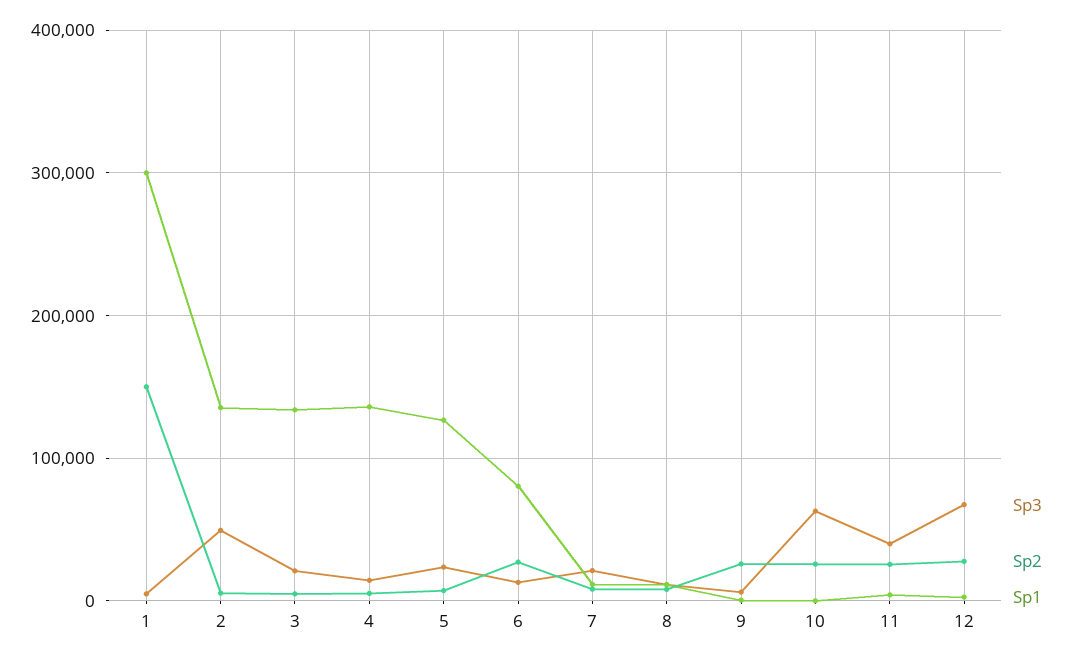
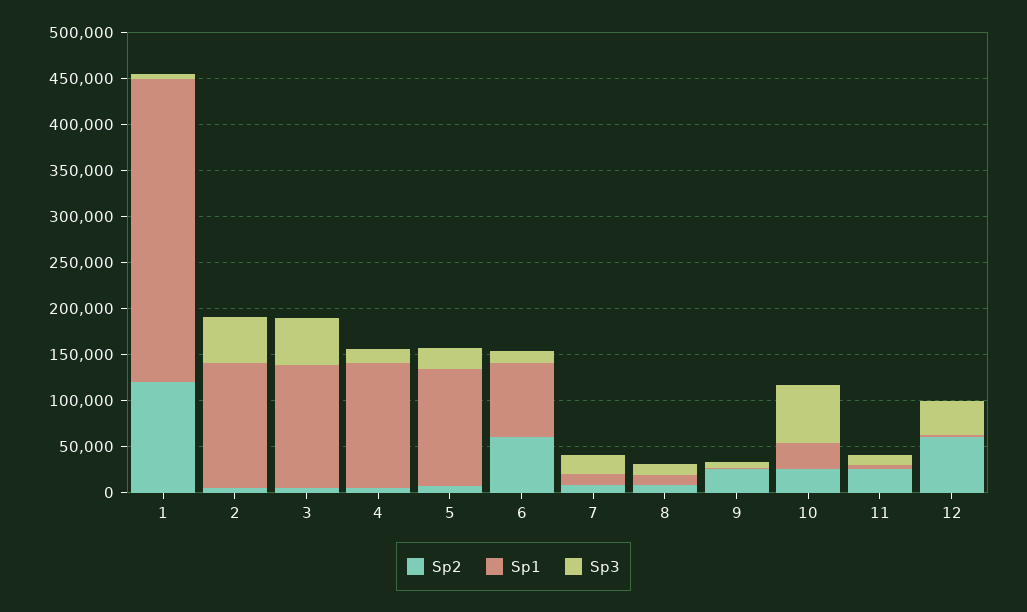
  {
    "Sp3": {
      "1": 10000,
      "2": 50000,
-     "3": 20000,
+     "3": 50000,
      "4": 10000,
      "5": 20000,
      "6": 10000,
      "7": 20000,
      "8": 10000,
      "9": 10000,
      "10": 60000,
-     "11": 40000,
+     "11": 10000,
-     "12": 70000
+     "12": 40000
    },
    "Sp2": {
-     "1": 150000,
+     "1": 120000,
      "2": 10000,
      "3": 0,
      "4": 10000,
      "5": 10000,
-     "6": 30000,
+     "6": 60000,
      "7": 10000,
      "8": 10000,
      "9": 30000,
      "10": 30000,
      "11": 30000,
-     "12": 30000
+     "12": 60000
    },
    "Sp1": {
-     "1": 300000,
+     "1": 330000,
      "2": 140000,
      "3": 130000,
      "4": 140000,
      "5": 130000,
      "6": 80000,
      "7": 10000,
      "8": 10000,
      "9": 0,
-     "10": 0,
+     "10": 30000,
      "11": 0,
      "12": 0
    }
  }

